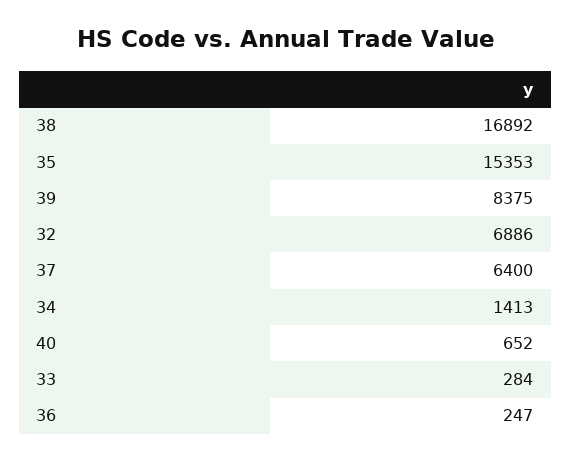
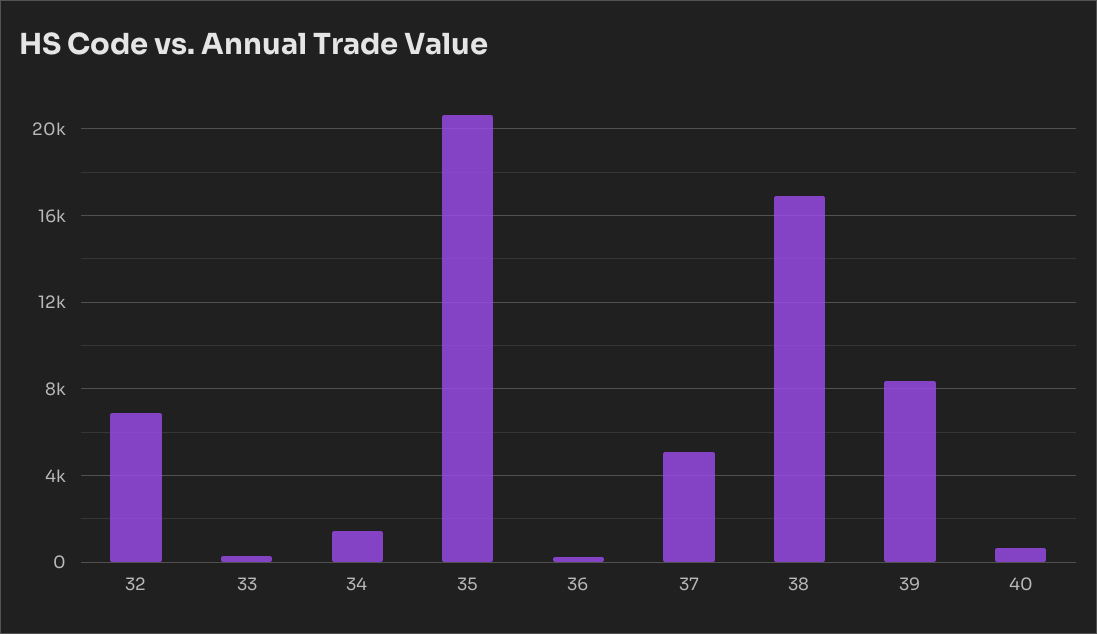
  {
    "38": 16892,
-   "35": 15353,
+   "35": 20500,
    "39": 8375,
    "32": 6886,
-   "37": 6400,
+   "37": 5000,
    "34": 1413,
    "40": 652,
    "33": 284,
    "36": 247
  }

